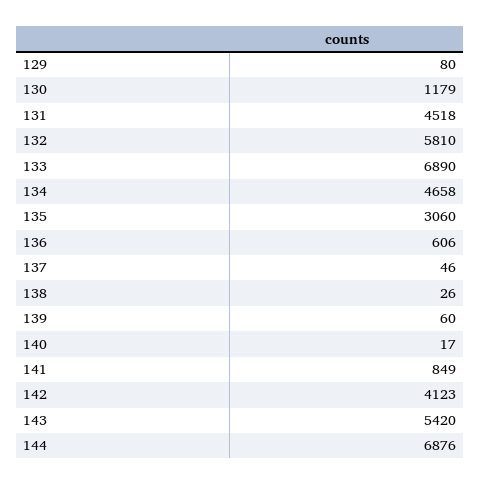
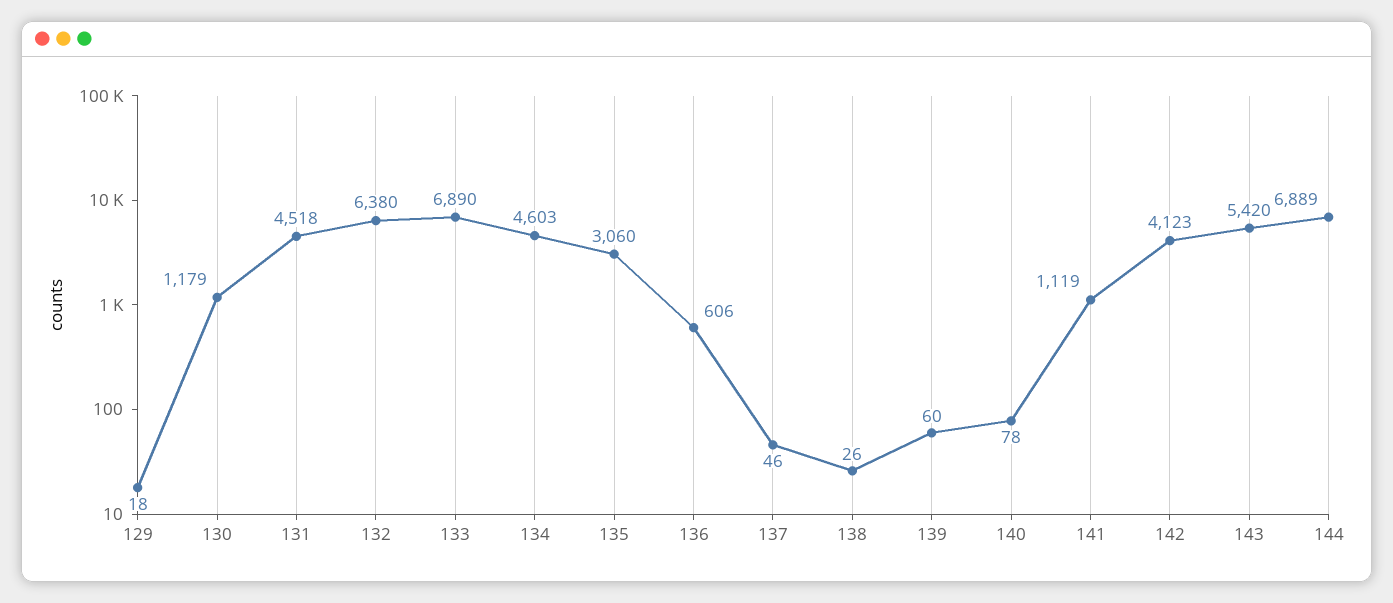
  {
-   "129": 80,
+   "129": 18,
    "130": 1179,
    "131": 4518,
-   "132": 5810,
+   "132": 6380,
    "133": 6890,
-   "134": 4658,
+   "134": 4603,
    "135": 3060,
    "136": 606,
    "137": 46,
    "138": 26,
    "139": 60,
-   "140": 17,
+   "140": 78,
-   "141": 849,
+   "141": 1119,
    "142": 4123,
    "143": 5420,
-   "144": 6876
+   "144": 6889
  }

